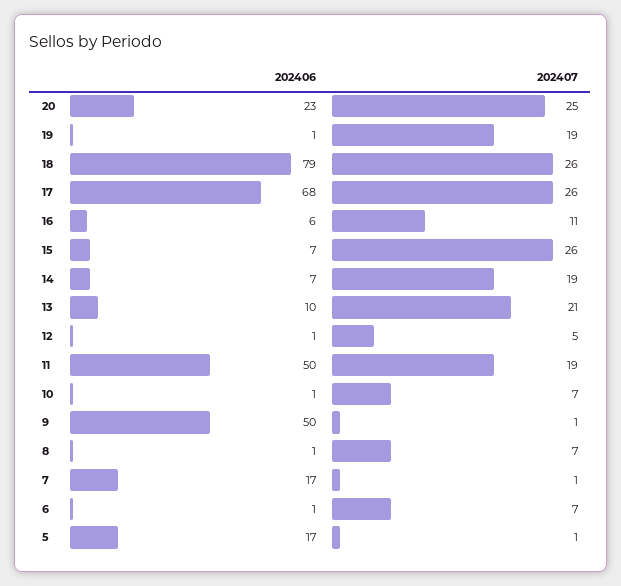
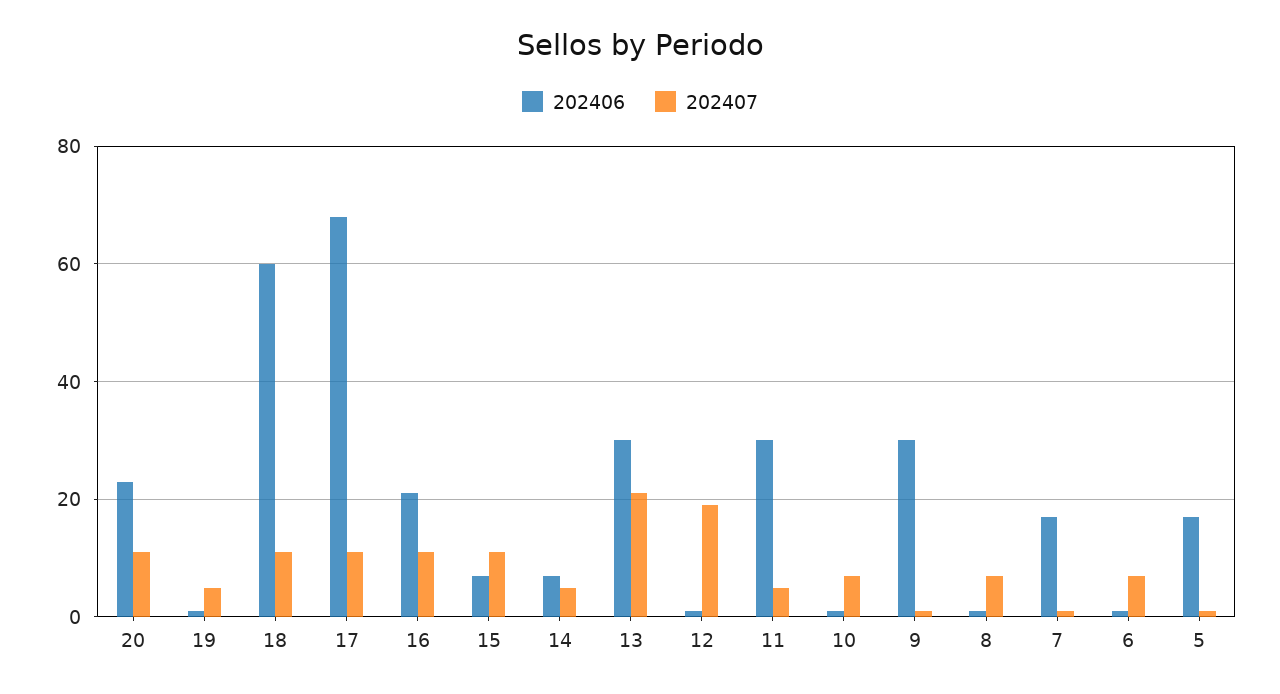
  {
    "202406": {
      "20": 23,
      "19": 1,
-     "18": 79,
+     "18": 60,
      "17": 68,
-     "16": 6,
+     "16": 20,
      "15": 7,
      "14": 7,
-     "13": 10,
+     "13": 30,
      "12": 1,
-     "11": 50,
+     "11": 30,
      "10": 1,
-     "9": 50,
+     "9": 30,
      "8": 1,
      "7": 17,
      "6": 1,
      "5": 17
    },
    "202407": {
-     "20": 25,
+     "20": 10,
-     "19": 19,
+     "19": 5,
-     "18": 26,
+     "18": 10,
-     "17": 26,
+     "17": 10,
      "16": 11,
-     "15": 26,
+     "15": 10,
-     "14": 19,
+     "14": 5,
      "13": 21,
-     "12": 5,
+     "12": 20,
-     "11": 19,
+     "11": 5,
      "10": 7,
      "9": 1,
      "8": 7,
      "7": 1,
      "6": 7,
      "5": 1
    }
  }

